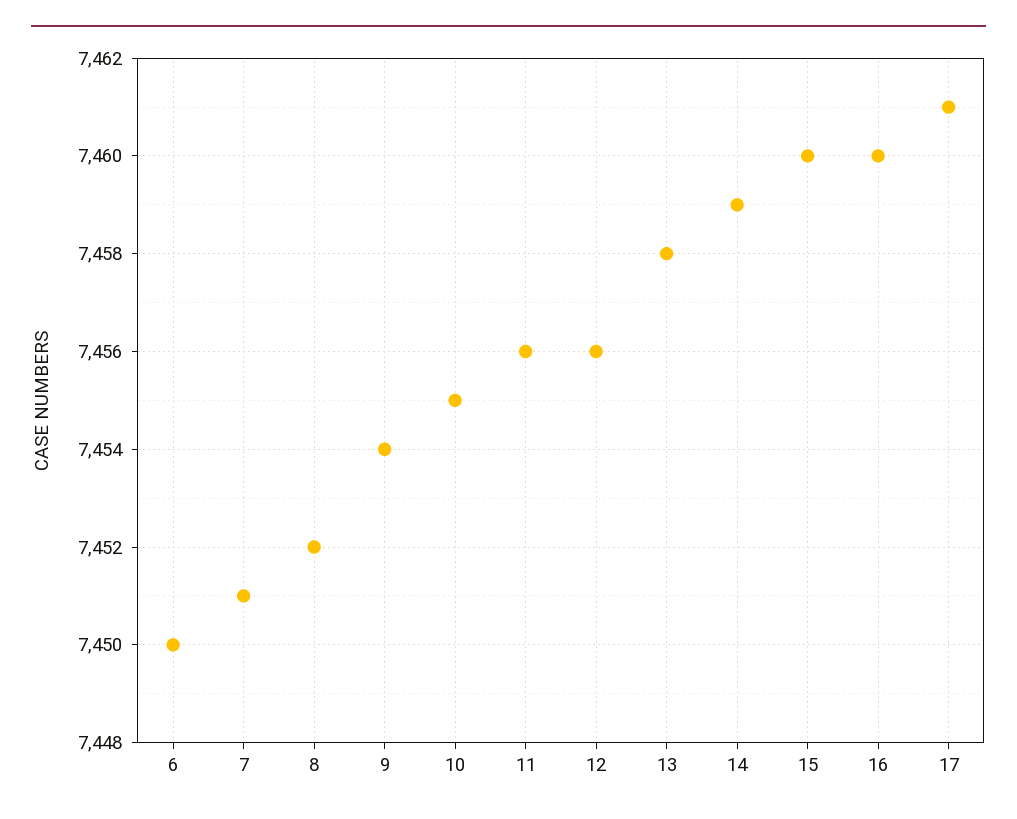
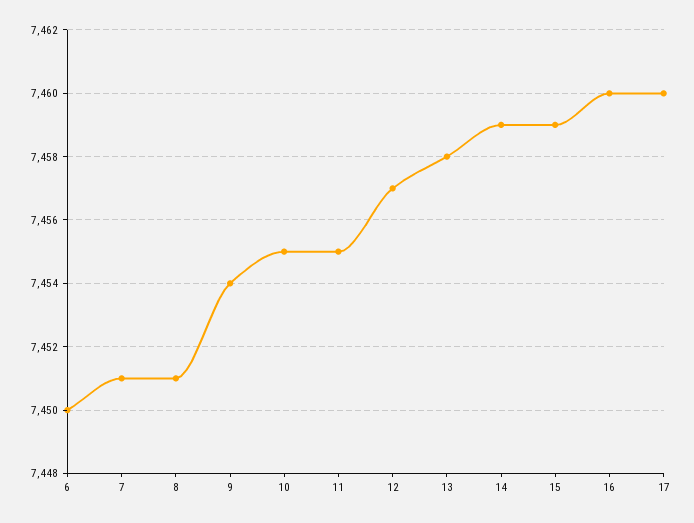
  {
    "6": 7450,
    "7": 7451,
-   "8": 7452,
+   "8": 7451,
    "9": 7454,
    "10": 7455,
-   "11": 7456,
+   "11": 7455,
-   "12": 7456,
+   "12": 7457,
    "13": 7458,
    "14": 7459,
-   "15": 7460,
+   "15": 7459,
    "16": 7460,
-   "17": 7461
+   "17": 7460
  }

